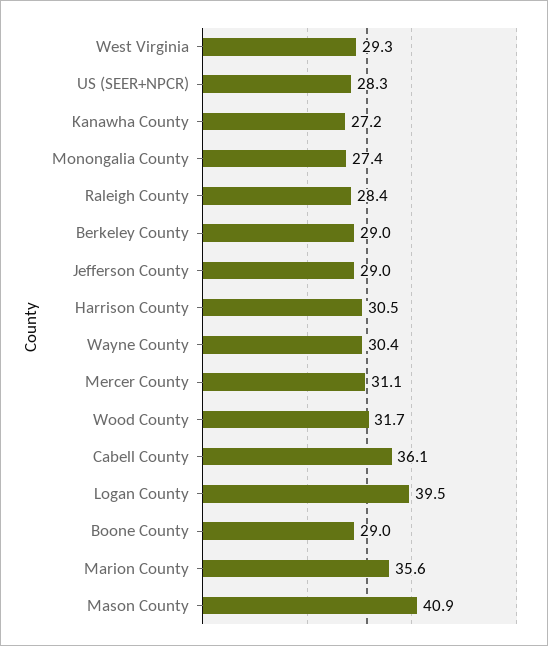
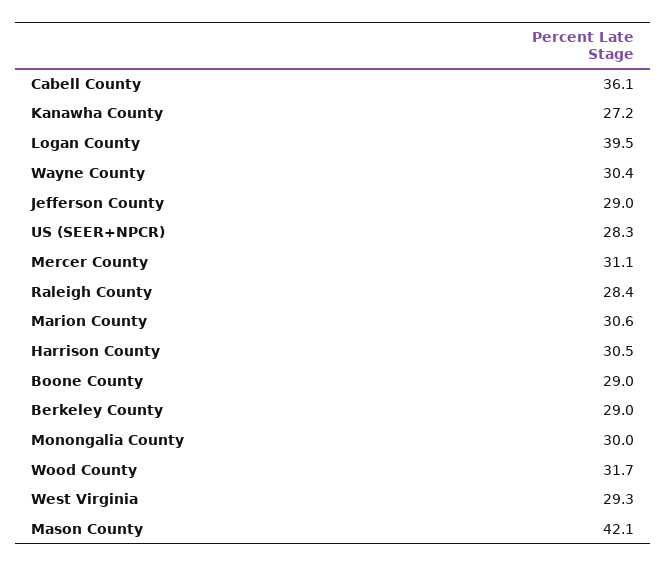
  {
    "West Virginia": 29.3,
    "US (SEER+NPCR)": 28.3,
    "Kanawha County": 27.2,
-   "Monongalia County": 27.4,
+   "Monongalia County": 30,
    "Raleigh County": 28.4,
    "Berkeley County": 29,
    "Jefferson County": 29,
    "Harrison County": 30.5,
    "Wayne County": 30.4,
    "Mercer County": 31.1,
    "Wood County": 31.7,
    "Cabell County": 36.1,
    "Logan County": 39.5,
    "Boone County": 29,
-   "Marion County": 35.6,
+   "Marion County": 30.6,
-   "Mason County": 40.9
+   "Mason County": 42.1
  }

